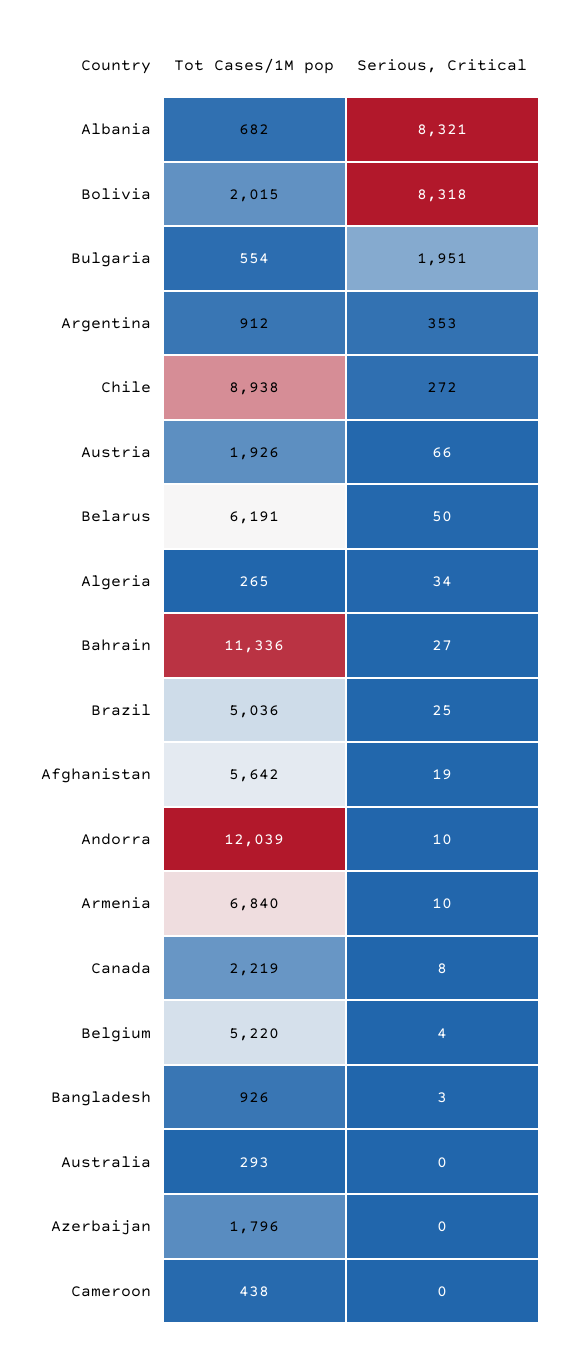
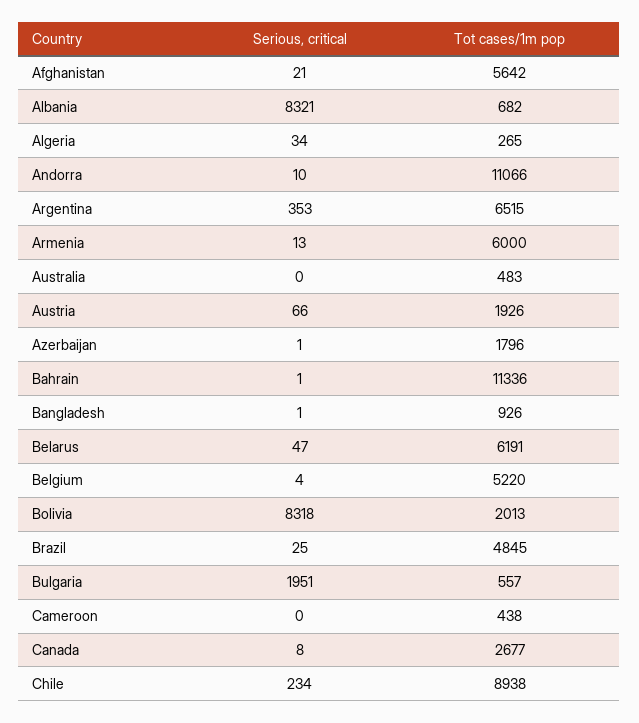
  {
    "Tot Cases/1M pop": {
      "Albania": 682,
-     "Bolivia": 2015,
+     "Bolivia": 2013,
-     "Bulgaria": 554,
+     "Bulgaria": 557,
-     "Argentina": 912,
+     "Argentina": 6515,
      "Chile": 8938,
      "Austria": 1926,
      "Belarus": 6191,
      "Algeria": 265,
      "Bahrain": 11336,
-     "Brazil": 5036,
+     "Brazil": 4845,
      "Afghanistan": 5642,
-     "Andorra": 12039,
+     "Andorra": 11066,
-     "Armenia": 6840,
+     "Armenia": 6000,
-     "Canada": 2219,
+     "Canada": 2677,
      "Belgium": 5220,
      "Bangladesh": 926,
-     "Australia": 293,
+     "Australia": 483,
      "Azerbaijan": 1796,
      "Cameroon": 438
    },
    "Serious, Critical": {
      "Albania": 8321,
      "Bolivia": 8318,
      "Bulgaria": 1951,
      "Argentina": 353,
-     "Chile": 272,
+     "Chile": 234,
      "Austria": 66,
-     "Belarus": 50,
+     "Belarus": 47,
      "Algeria": 34,
-     "Bahrain": 27,
+     "Bahrain": 1,
      "Brazil": 25,
-     "Afghanistan": 19,
+     "Afghanistan": 21,
      "Andorra": 10,
-     "Armenia": 10,
+     "Armenia": 13,
      "Canada": 8,
      "Belgium": 4,
-     "Bangladesh": 3,
+     "Bangladesh": 1,
      "Australia": 0,
-     "Azerbaijan": 0,
+     "Azerbaijan": 1,
      "Cameroon": 0
    }
  }

